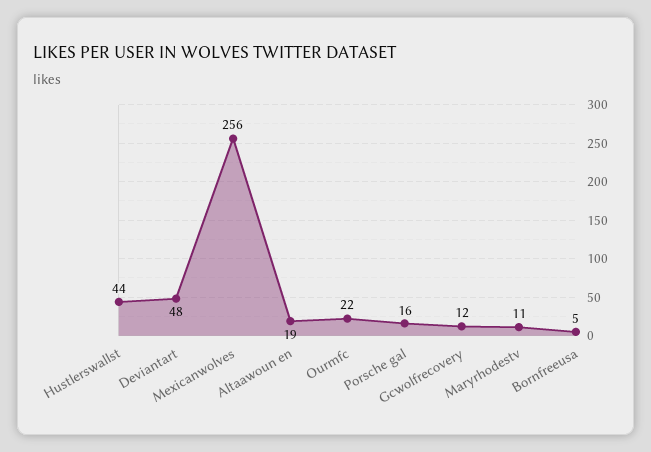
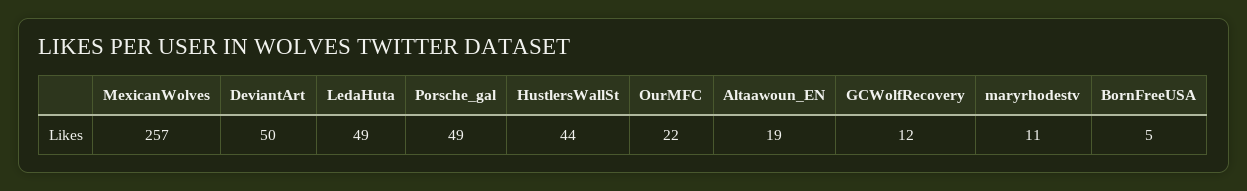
  {
    "Hustlerswallst": 44,
-   "Deviantart": 48,
+   "Deviantart": 50,
-   "Mexicanwolves": 256,
+   "Mexicanwolves": 257,
    "Altaawoun en": 19,
    "Ourmfc": 22,
-   "Porsche gal": 16,
+   "Porsche gal": 49,
    "Gcwolfrecovery": 12,
    "Maryrhodestv": 11,
-   "Bornfreeusa": 5
+   "Bornfreeusa": 5,
+   "LedaHuta": 49
  }

